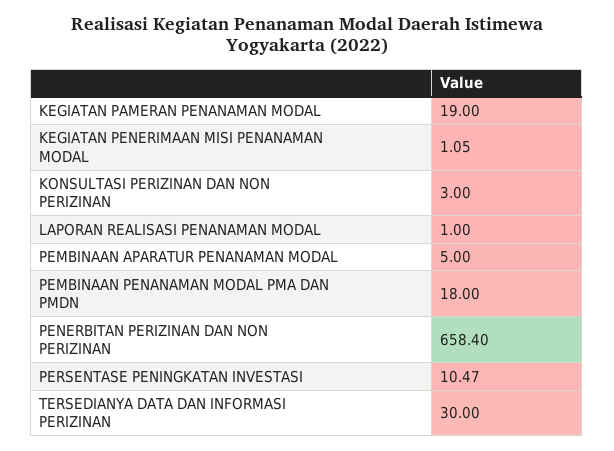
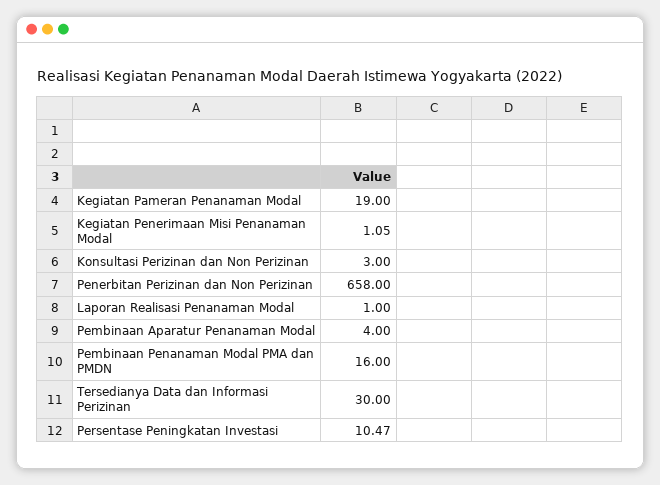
  {
    "KEGIATAN PAMERAN PENANAMAN MODAL": 19,
    "KEGIATAN PENERIMAAN MISI PENANAMAN MODAL": 1.05,
    "KONSULTASI PERIZINAN DAN NON PERIZINAN": 3,
    "LAPORAN REALISASI PENANAMAN MODAL": 1,
-   "PEMBINAAN APARATUR PENANAMAN MODAL": 5,
+   "PEMBINAAN APARATUR PENANAMAN MODAL": 4,
-   "PEMBINAAN PENANAMAN MODAL PMA DAN PMDN": 18,
+   "PEMBINAAN PENANAMAN MODAL PMA DAN PMDN": 16,
-   "PENERBITAN PERIZINAN DAN NON PERIZINAN": 658.4,
+   "PENERBITAN PERIZINAN DAN NON PERIZINAN": 658,
    "PERSENTASE PENINGKATAN INVESTASI": 10.47,
    "TERSEDIANYA DATA DAN INFORMASI PERIZINAN": 30
  }

